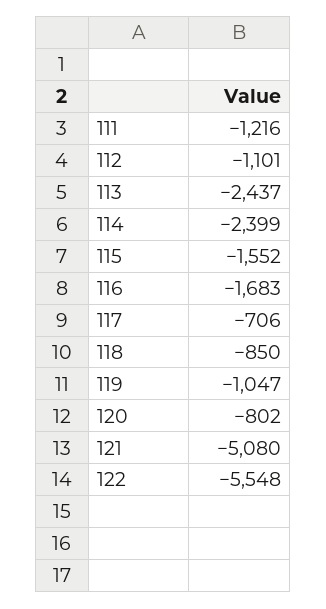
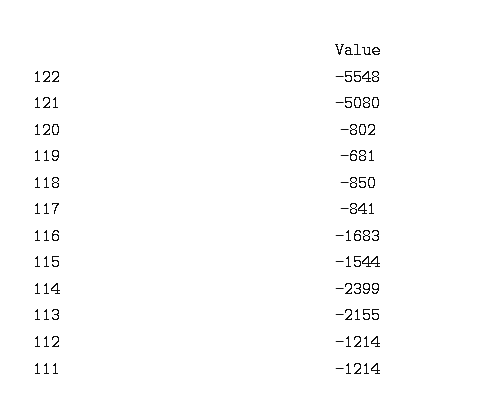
  {
-   "111": -1216,
+   "111": -1214,
-   "112": -1101,
+   "112": -1214,
-   "113": -2437,
+   "113": -2155,
    "114": -2399,
-   "115": -1552,
+   "115": -1544,
    "116": -1683,
-   "117": -706,
+   "117": -841,
    "118": -850,
-   "119": -1047,
+   "119": -681,
    "120": -802,
    "121": -5080,
    "122": -5548
  }

